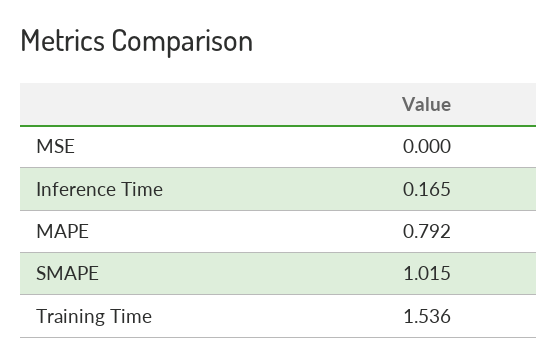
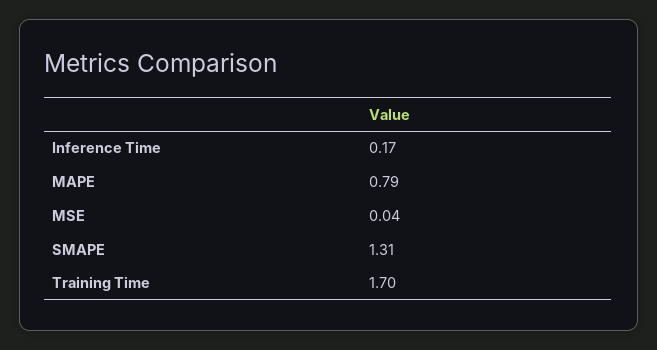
  {
-   "MSE": 0,
+   "MSE": 0.04,
    "Inference Time": 0.165,
    "MAPE": 0.792,
-   "SMAPE": 1.015,
+   "SMAPE": 1.31,
-   "Training Time": 1.536
+   "Training Time": 1.7
  }

